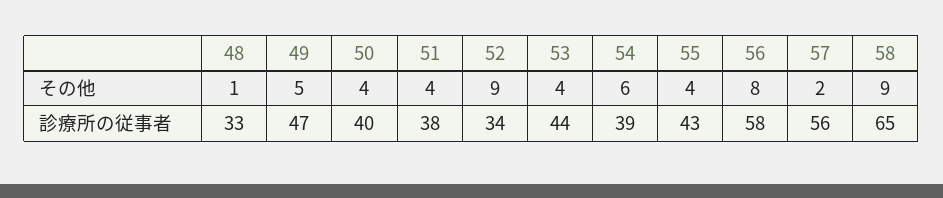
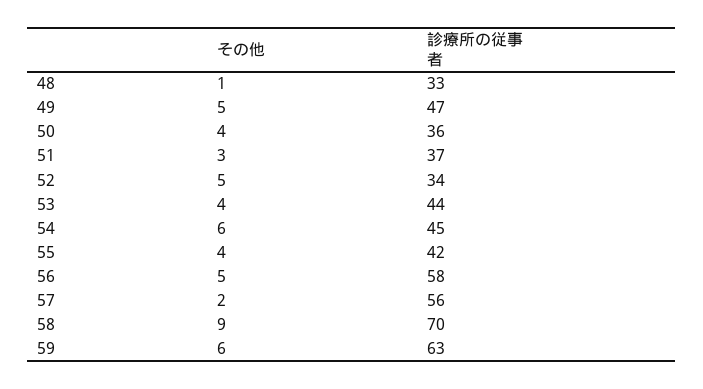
  {
    "48": {
      "その他": 1,
      "診療所の従事者": 33
    },
    "49": {
      "その他": 5,
      "診療所の従事者": 47
    },
    "50": {
      "その他": 4,
-     "診療所の従事者": 40
+     "診療所の従事者": 36
    },
    "51": {
-     "その他": 4,
+     "その他": 3,
-     "診療所の従事者": 38
+     "診療所の従事者": 37
    },
    "52": {
-     "その他": 9,
+     "その他": 5,
      "診療所の従事者": 34
    },
    "53": {
      "その他": 4,
      "診療所の従事者": 44
    },
    "54": {
      "その他": 6,
-     "診療所の従事者": 39
+     "診療所の従事者": 45
    },
    "55": {
      "その他": 4,
-     "診療所の従事者": 43
+     "診療所の従事者": 42
    },
    "56": {
-     "その他": 8,
+     "その他": 5,
      "診療所の従事者": 58
    },
    "57": {
      "その他": 2,
      "診療所の従事者": 56
    },
    "58": {
      "その他": 9,
-     "診療所の従事者": 65
+     "診療所の従事者": 70
-   }
+   },
+   "59": {
+     "その他": 6,
+     "診療所の従事者": 63
+   }
  }

